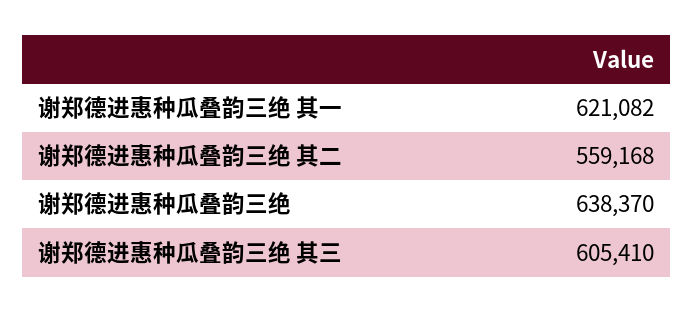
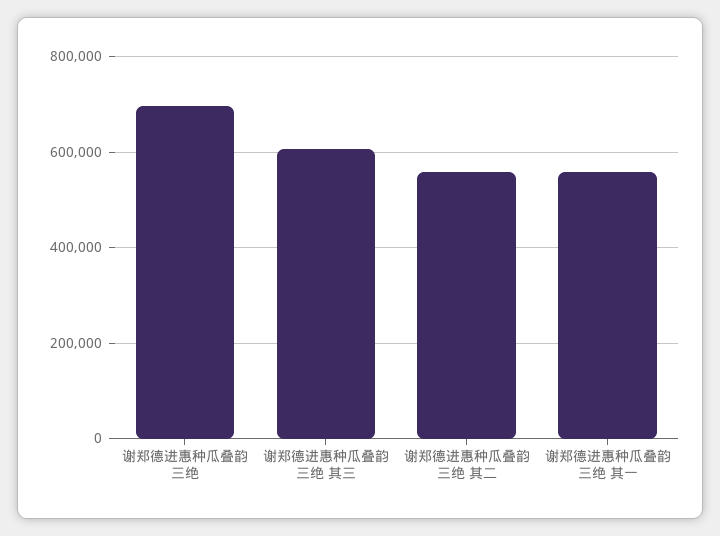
  {
-   "谢郑德进惠种瓜叠韵三绝 其一": 621082,
+   "谢郑德进惠种瓜叠韵三绝 其一": 560000,
    "谢郑德进惠种瓜叠韵三绝 其二": 559168,
-   "谢郑德进惠种瓜叠韵三绝": 638370,
+   "谢郑德进惠种瓜叠韵三绝": 700000,
    "谢郑德进惠种瓜叠韵三绝 其三": 605410
  }

